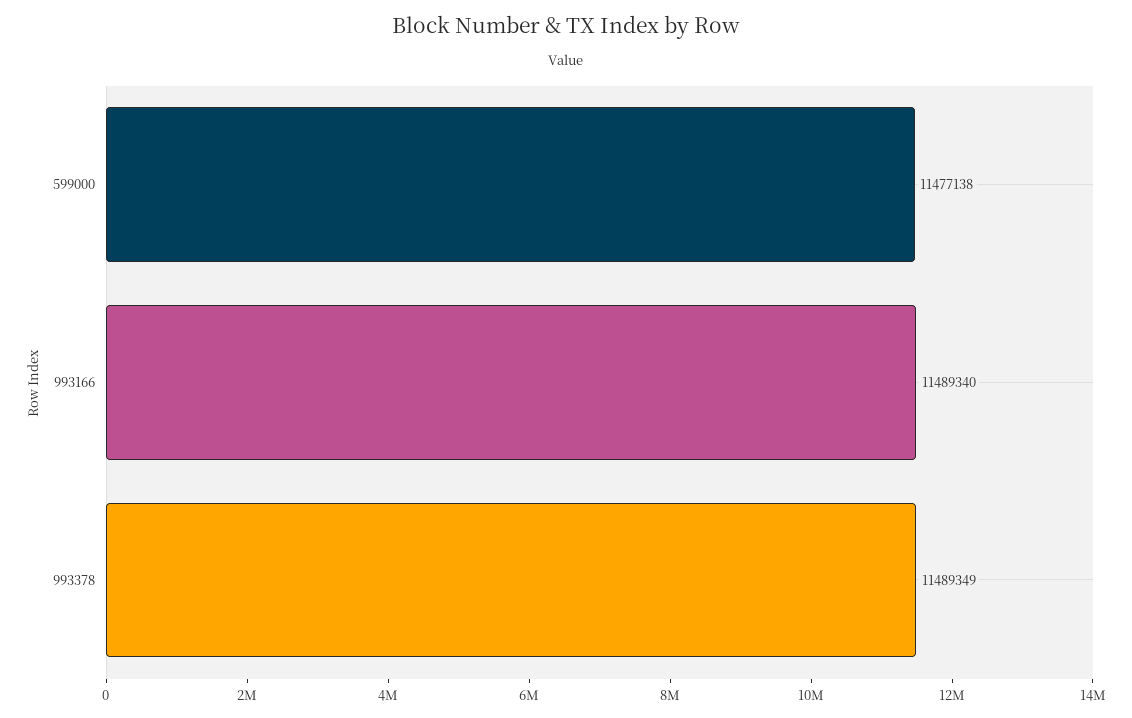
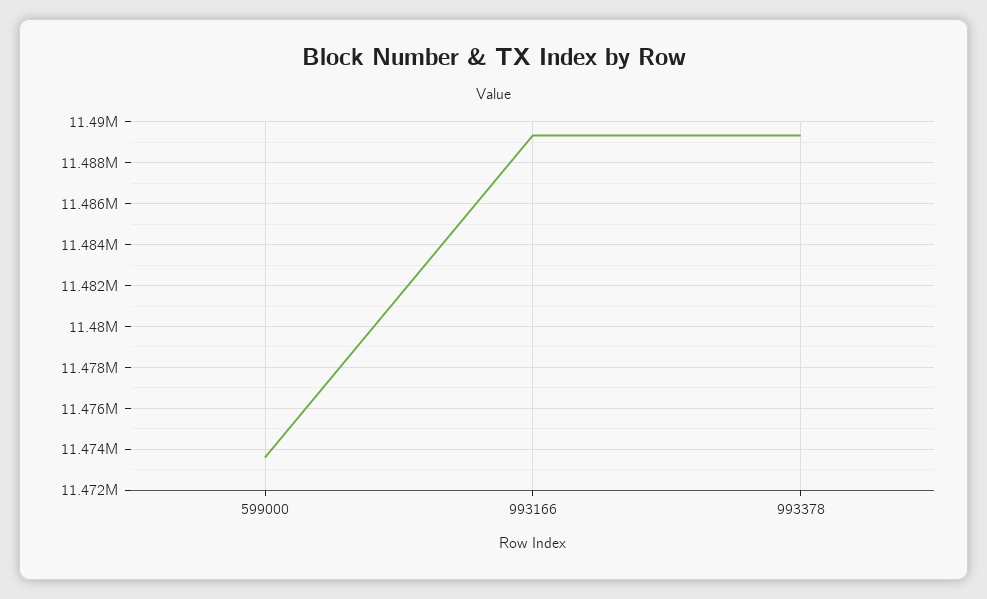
  {
-   "599000": 11477138,
+   "599000": 11473500,
    "993166": 11489340,
    "993378": 11489349
  }

